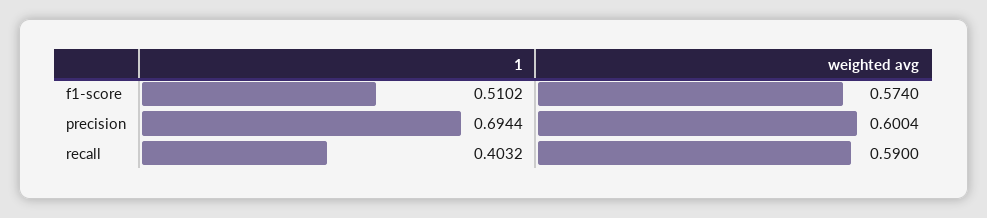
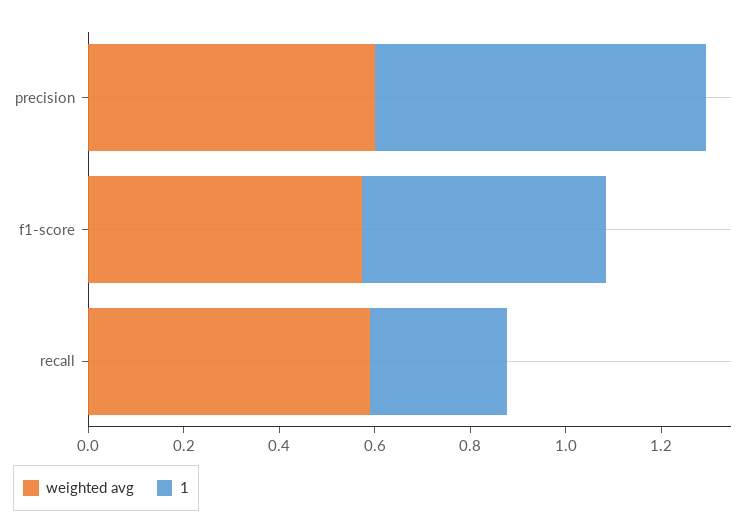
  {
    "1": {
      "f1-score": 0.5102,
      "precision": 0.6944,
-     "recall": 0.4032
+     "recall": 0.3
    },
    "weighted avg": {
      "f1-score": 0.574,
      "precision": 0.6004,
      "recall": 0.59
    }
  }

